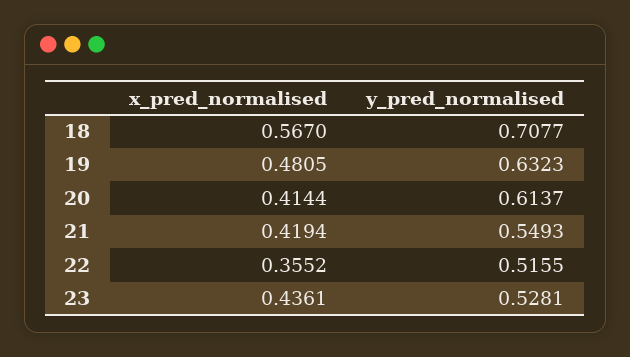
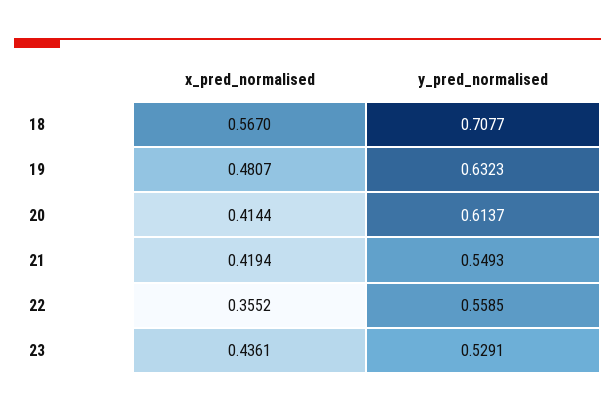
  {
    "x_pred_normalised": {
      "18": 0.567,
-     "19": 0.4805,
+     "19": 0.4807,
      "20": 0.4144,
      "21": 0.4194,
      "22": 0.3552,
      "23": 0.4361
    },
    "y_pred_normalised": {
      "18": 0.7077,
      "19": 0.6323,
      "20": 0.6137,
      "21": 0.5493,
-     "22": 0.5155,
+     "22": 0.5585,
-     "23": 0.5281
+     "23": 0.5291
    }
  }

